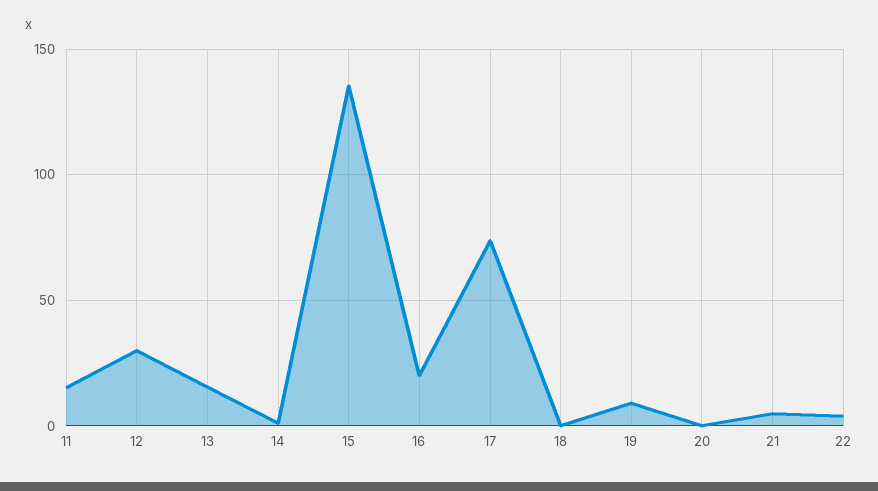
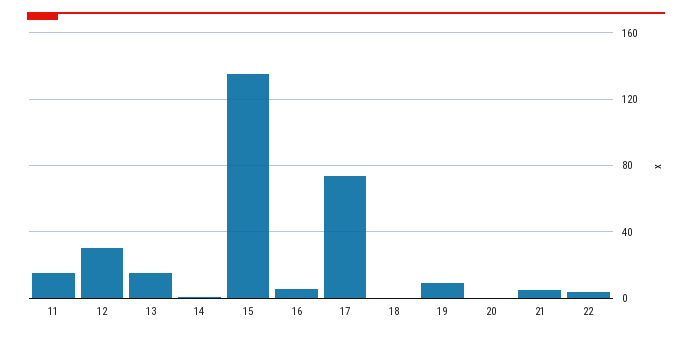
  {
    "11": 15,
    "12": 30,
    "13": 15,
    "14": 0,
    "15": 135,
-   "16": 20,
+   "16": 5,
    "17": 75,
    "18": 0,
    "19": 10,
    "20": 0,
    "21": 5,
    "22": 5
  }

